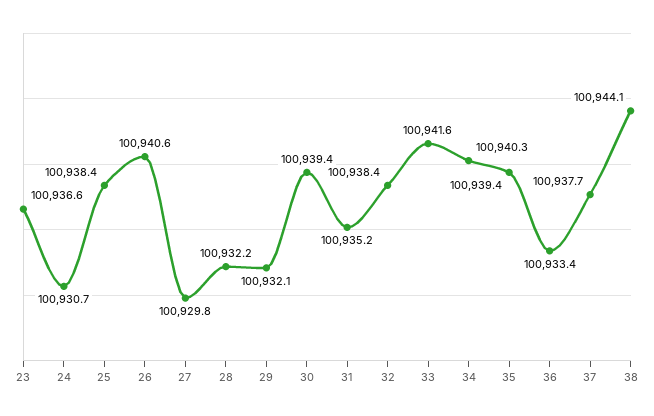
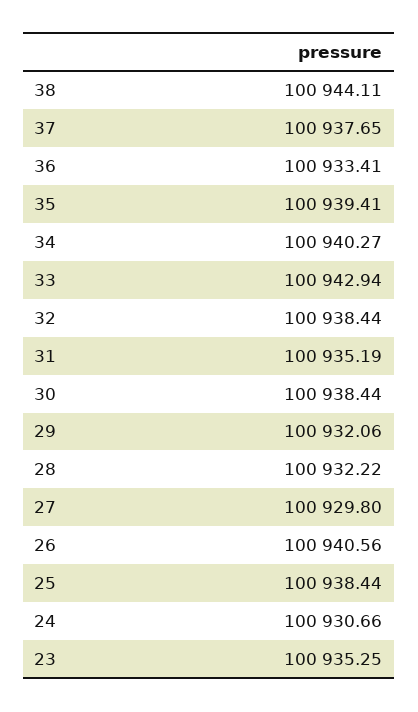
  {
-   "23": 100936.6,
+   "23": 100935.25,
    "24": 100930.66,
    "25": 100938.44,
    "26": 100940.56,
    "27": 100929.8,
    "28": 100932.22,
    "29": 100932.06,
-   "30": 100939.4,
+   "30": 100938.44,
    "31": 100935.19,
    "32": 100938.44,
-   "33": 100941.6,
+   "33": 100942.94,
    "34": 100940.27,
    "35": 100939.41,
    "36": 100933.41,
    "37": 100937.65,
    "38": 100944.11
  }

